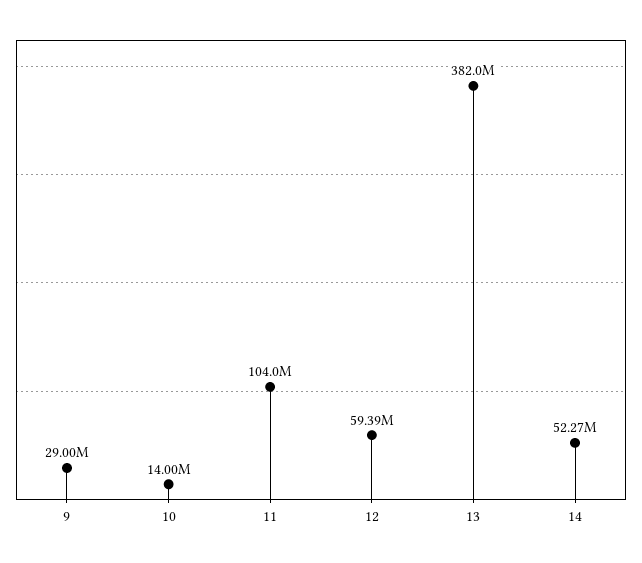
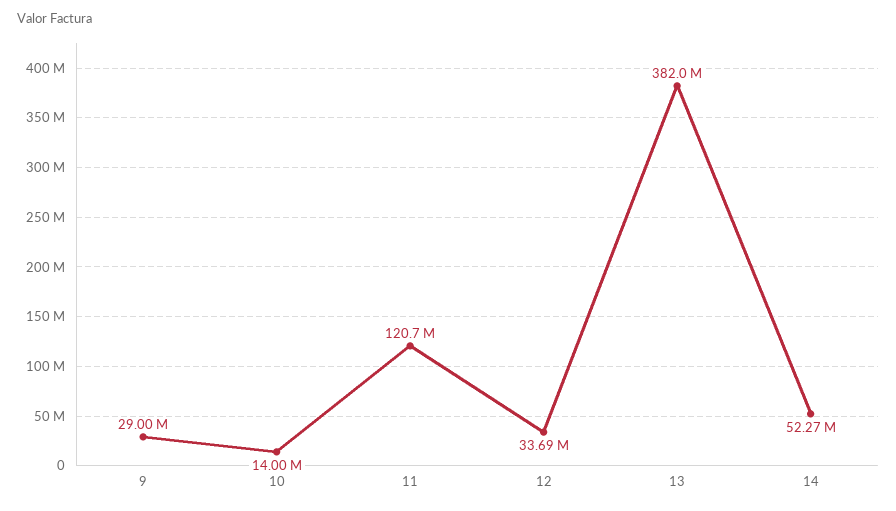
  {
    "9": 29000000,
    "10": 14000000,
-   "11": 104000000,
+   "11": 120700000,
-   "12": 59390000,
+   "12": 33690000,
    "13": 382000000,
    "14": 52270000
  }

